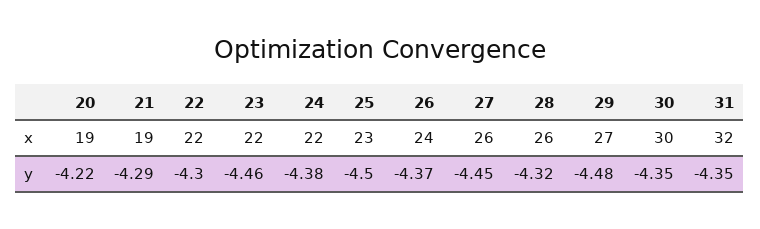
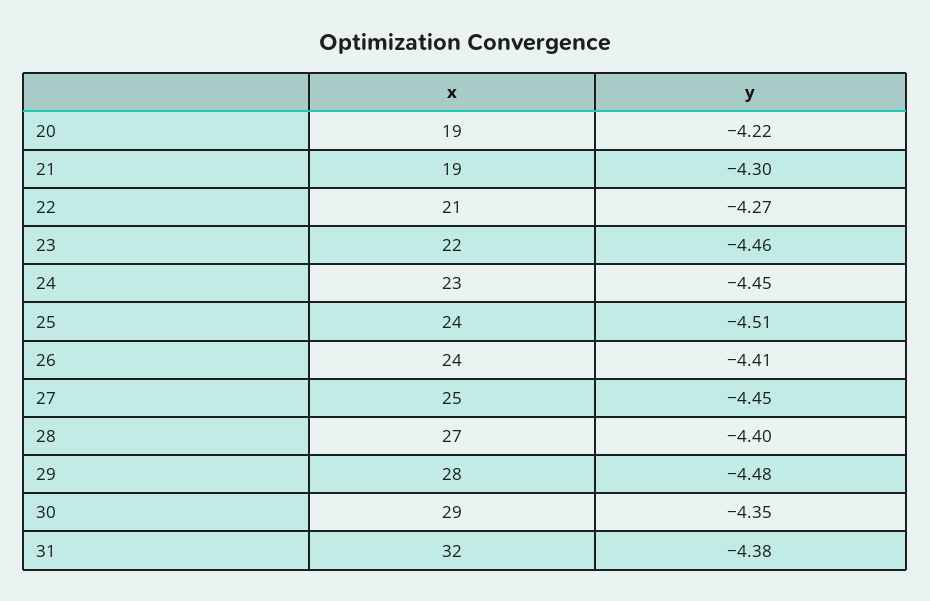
  {
    "20": {
      "x": 19,
      "y": -4.22
    },
    "21": {
      "x": 19,
-     "y": -4.29
+     "y": -4.3
    },
    "22": {
-     "x": 22,
+     "x": 21,
-     "y": -4.3
+     "y": -4.27
    },
    "23": {
      "x": 22,
      "y": -4.46
    },
    "24": {
-     "x": 22,
+     "x": 23,
-     "y": -4.38
+     "y": -4.45
    },
    "25": {
-     "x": 23,
+     "x": 24,
-     "y": -4.5
+     "y": -4.51
    },
    "26": {
      "x": 24,
-     "y": -4.37
+     "y": -4.41
    },
    "27": {
-     "x": 26,
+     "x": 25,
      "y": -4.45
    },
    "28": {
-     "x": 26,
+     "x": 27,
-     "y": -4.32
+     "y": -4.4
    },
    "29": {
-     "x": 27,
+     "x": 28,
      "y": -4.48
    },
    "30": {
-     "x": 30,
+     "x": 29,
      "y": -4.35
    },
    "31": {
      "x": 32,
-     "y": -4.35
+     "y": -4.38
    }
  }

